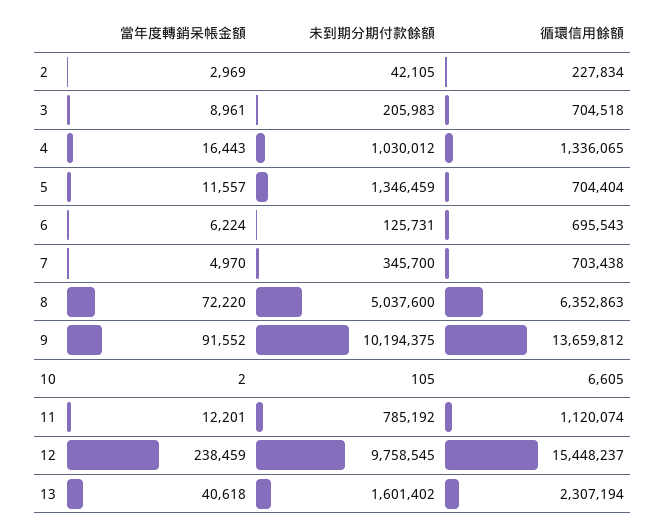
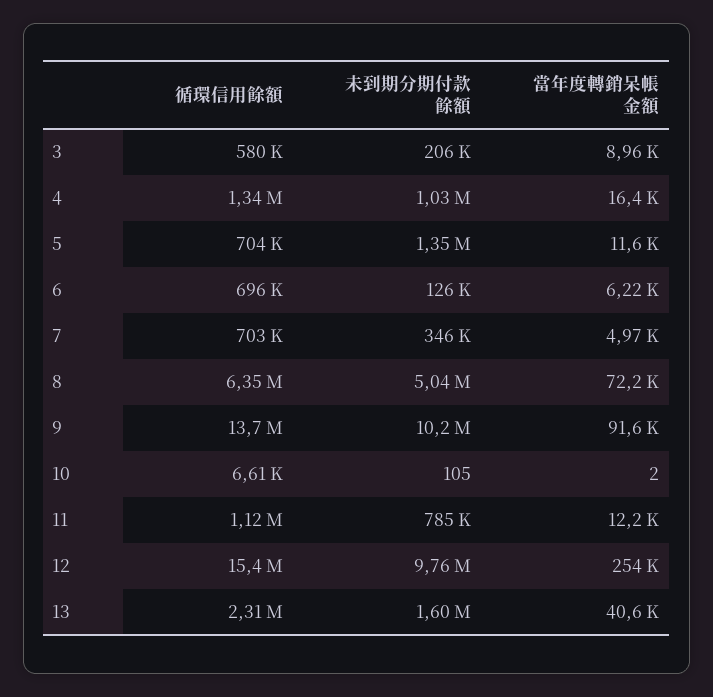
  {
    "當年度轉銷呆帳金額": {
-     "2": 2969,
      "3": 8961,
      "4": 16443,
      "5": 11557,
      "6": 6224,
      "7": 4970,
      "8": 72220,
      "9": 91552,
      "10": 2,
      "11": 12201,
-     "12": 238459,
+     "12": 254000,
      "13": 40618
    },
    "未到期分期付款餘額": {
-     "2": 42105,
      "3": 205983,
      "4": 1030012,
      "5": 1346459,
      "6": 125731,
      "7": 345700,
      "8": 5037600,
      "9": 10194375,
      "10": 105,
      "11": 785192,
      "12": 9758545,
      "13": 1601402
    },
    "循環信用餘額": {
-     "2": 227834,
-     "3": 704518,
+     "3": 580000,
      "4": 1336065,
      "5": 704404,
      "6": 695543,
      "7": 703438,
      "8": 6352863,
      "9": 13659812,
      "10": 6605,
      "11": 1120074,
      "12": 15448237,
      "13": 2307194
    }
  }

